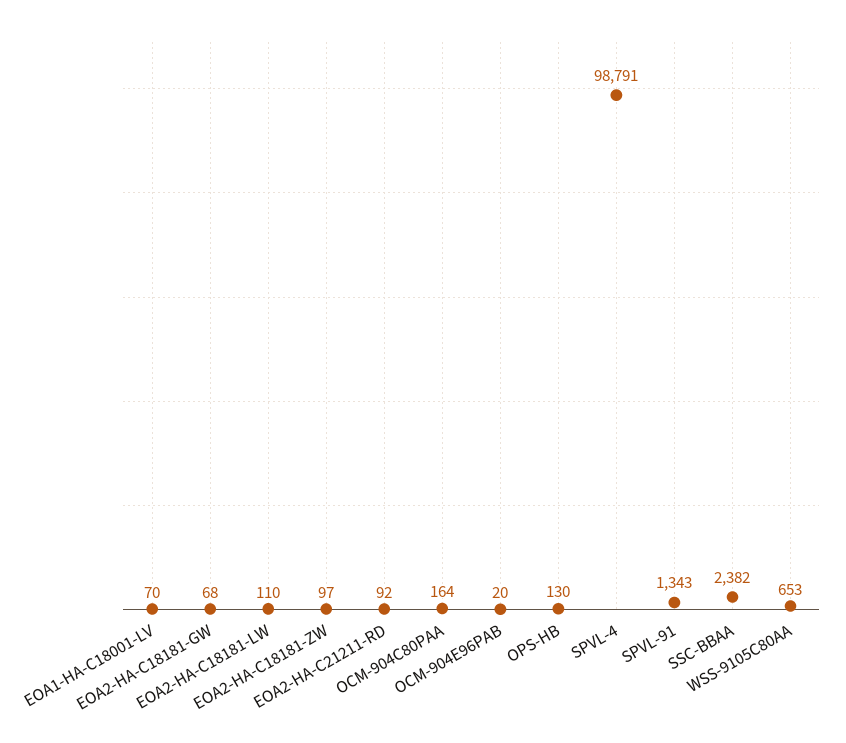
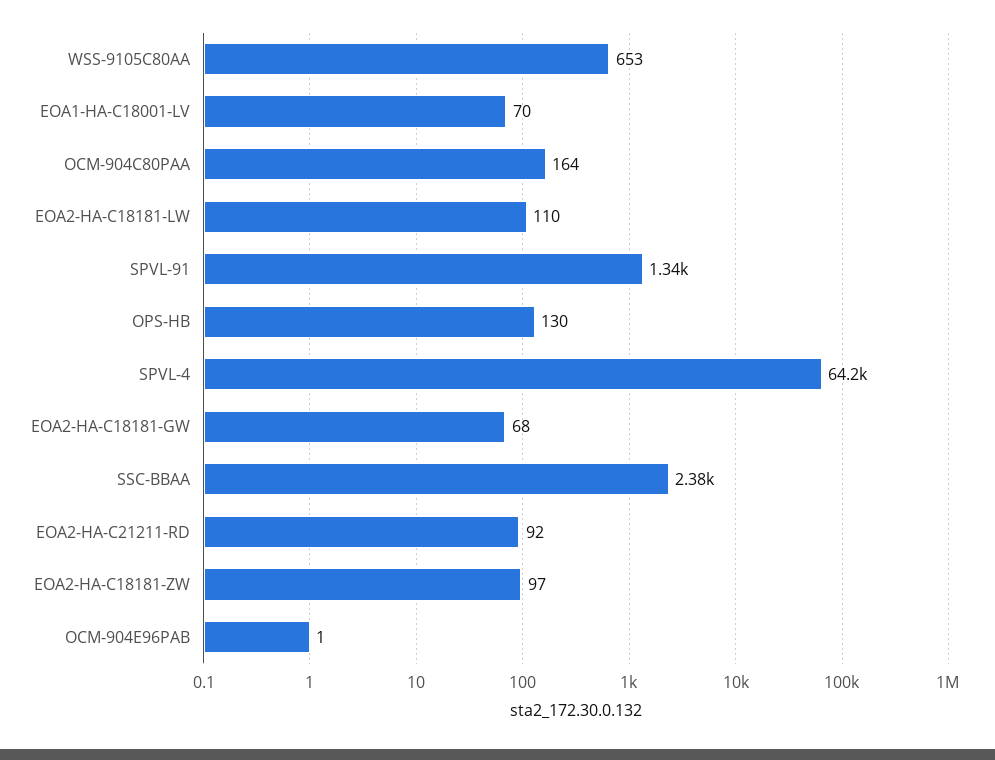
  {
    "EOA1-HA-C18001-LV": 70,
    "EOA2-HA-C18181-GW": 68,
    "EOA2-HA-C18181-LW": 110,
    "EOA2-HA-C18181-ZW": 97,
    "EOA2-HA-C21211-RD": 92,
    "OCM-904C80PAA": 164,
-   "OCM-904E96PAB": 20,
+   "OCM-904E96PAB": 1,
    "OPS-HB": 130,
-   "SPVL-4": 98791,
+   "SPVL-4": 64200,
    "SPVL-91": 1343,
    "SSC-BBAA": 2382,
    "WSS-9105C80AA": 653
  }

